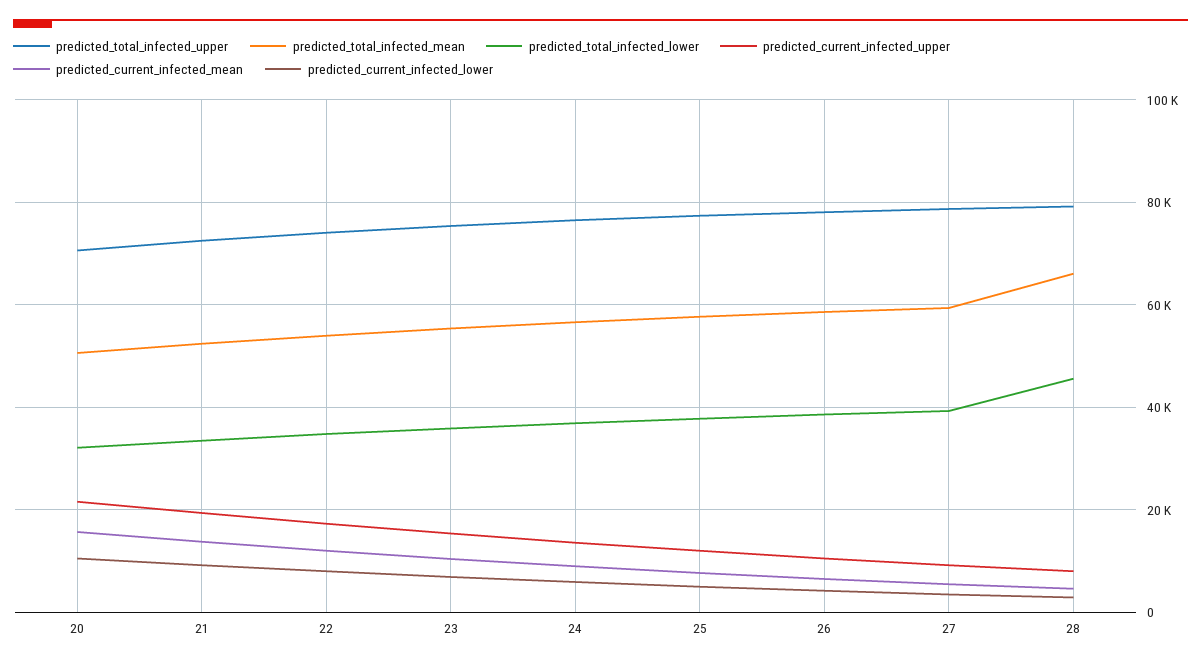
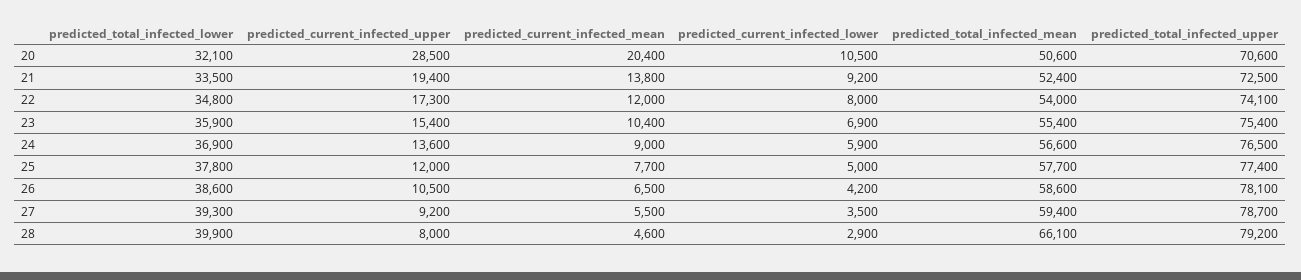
  {
    "predicted_total_infected_upper": {
      "20": 70600,
      "21": 72500,
      "22": 74100,
      "23": 75400,
      "24": 76500,
      "25": 77400,
      "26": 78100,
      "27": 78700,
      "28": 79200
    },
    "predicted_total_infected_mean": {
      "20": 50600,
      "21": 52400,
      "22": 54000,
      "23": 55400,
      "24": 56600,
      "25": 57700,
      "26": 58600,
      "27": 59400,
      "28": 66100
    },
    "predicted_total_infected_lower": {
      "20": 32100,
      "21": 33500,
      "22": 34800,
      "23": 35900,
      "24": 36900,
      "25": 37800,
      "26": 38600,
      "27": 39300,
-     "28": 46000
+     "28": 39900
    },
    "predicted_current_infected_upper": {
-     "20": 22000,
+     "20": 28500,
      "21": 19400,
      "22": 17300,
      "23": 15400,
      "24": 13600,
      "25": 12000,
      "26": 10500,
      "27": 9200,
      "28": 8000
    },
    "predicted_current_infected_mean": {
-     "20": 16000,
+     "20": 20400,
      "21": 13800,
      "22": 12000,
      "23": 10400,
      "24": 9000,
      "25": 7700,
      "26": 6500,
      "27": 5500,
      "28": 4600
    },
    "predicted_current_infected_lower": {
      "20": 10500,
      "21": 9200,
      "22": 8000,
      "23": 6900,
      "24": 5900,
      "25": 5000,
      "26": 4200,
      "27": 3500,
      "28": 2900
    }
  }

